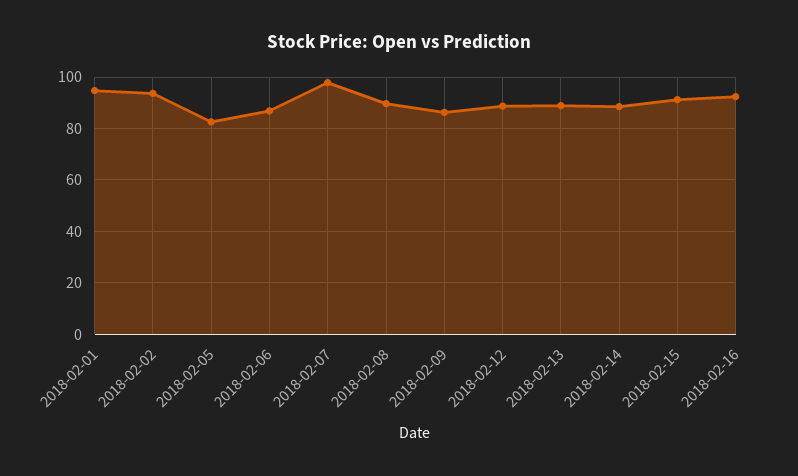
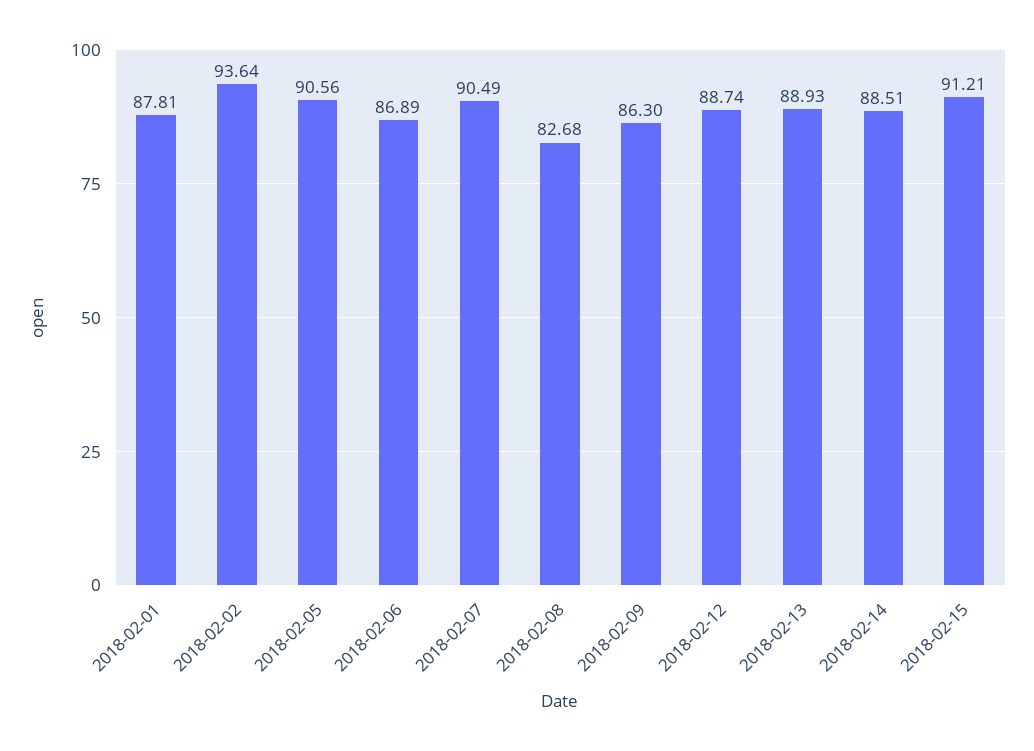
  {
-   "2018-02-01": 95,
+   "2018-02-01": 87.81,
    "2018-02-02": 93.64,
-   "2018-02-05": 82.5,
+   "2018-02-05": 90.56,
    "2018-02-06": 86.89,
-   "2018-02-07": 97.5,
+   "2018-02-07": 90.49,
-   "2018-02-08": 90,
+   "2018-02-08": 82.68,
    "2018-02-09": 86.3,
    "2018-02-12": 88.74,
    "2018-02-13": 88.93,
    "2018-02-14": 88.51,
-   "2018-02-15": 91.21,
+   "2018-02-15": 91.21
-   "2018-02-16": 92.5
  }

